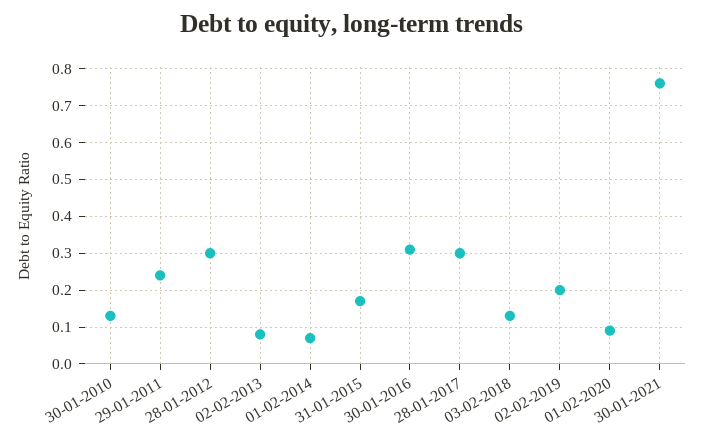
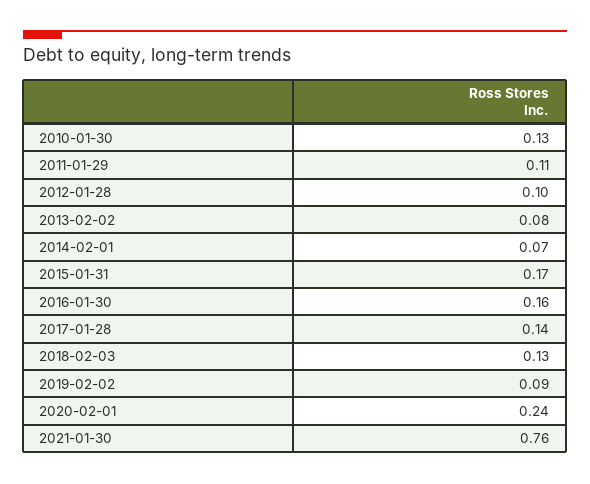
  {
    "30-01-2010": 0.13,
-   "29-01-2011": 0.25,
+   "29-01-2011": 0.11,
-   "28-01-2012": 0.3,
+   "28-01-2012": 0.1,
    "02-02-2013": 0.08,
    "01-02-2014": 0.07,
    "31-01-2015": 0.17,
-   "30-01-2016": 0.3,
+   "30-01-2016": 0.16,
-   "28-01-2017": 0.3,
+   "28-01-2017": 0.14,
    "03-02-2018": 0.13,
-   "02-02-2019": 0.2,
+   "02-02-2019": 0.09,
-   "01-02-2020": 0.1,
+   "01-02-2020": 0.24,
    "30-01-2021": 0.76
  }

